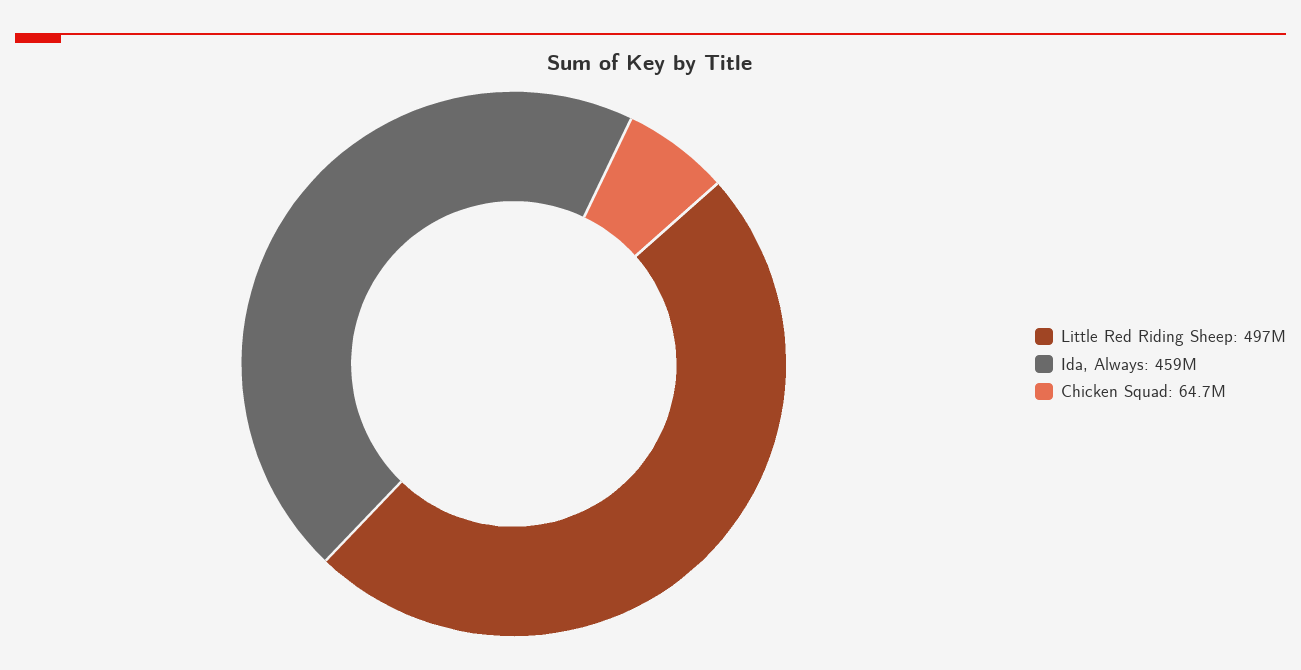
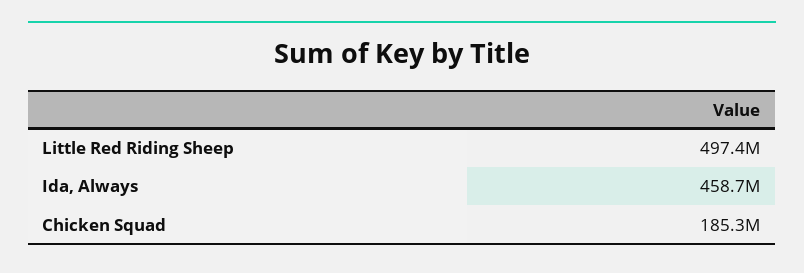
  {
    "Little Red Riding Sheep": 497400000,
    "Ida, Always": 458700000,
-   "Chicken Squad": 64700000
+   "Chicken Squad": 185300000
  }

